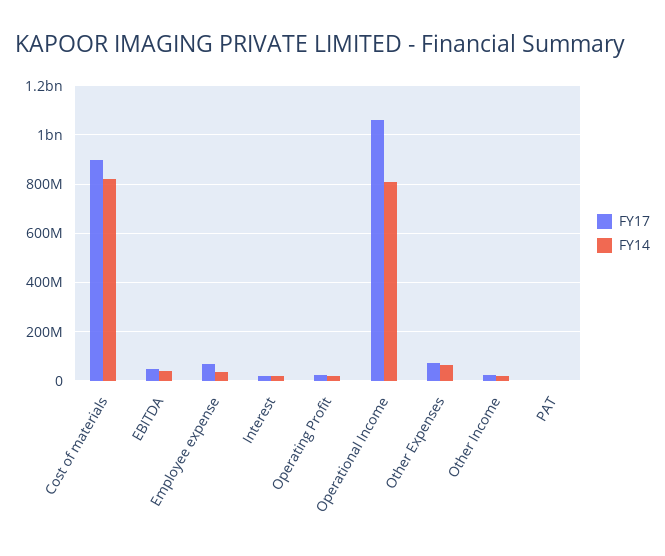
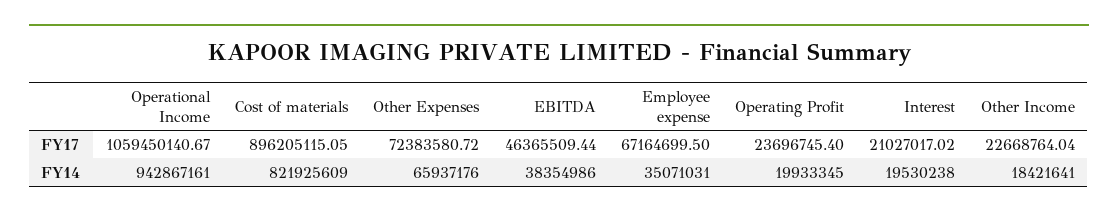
  {
    "FY17": {
      "Cost of materials": 896205115.05,
      "EBITDA": 46365509.44,
      "Employee expense": 67164699.5,
      "Interest": 21027017.02,
      "Operating Profit": 23696745.4,
      "Operational Income": 1059450140.67,
      "Other Expenses": 72383580.72,
-     "Other Income": 22668764.04,
+     "Other Income": 22668764.04
-     "PAT": 0
    },
    "FY14": {
      "Cost of materials": 821925609,
      "EBITDA": 38354986,
      "Employee expense": 35071031,
      "Interest": 19530238,
      "Operating Profit": 19933345,
-     "Operational Income": 800000000,
+     "Operational Income": 942867161,
      "Other Expenses": 65937176,
-     "Other Income": 18421641,
+     "Other Income": 18421641
-     "PAT": 0
    }
  }

